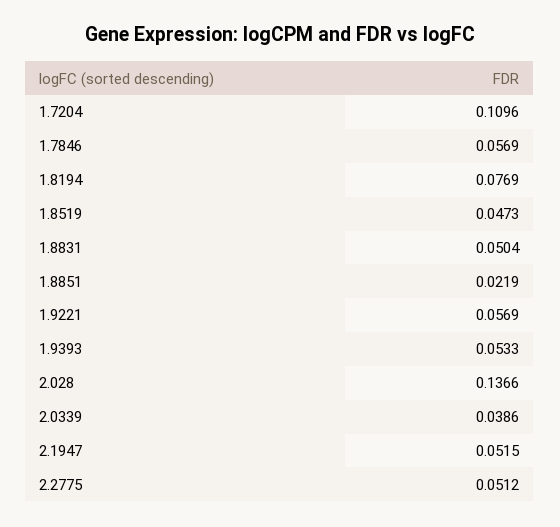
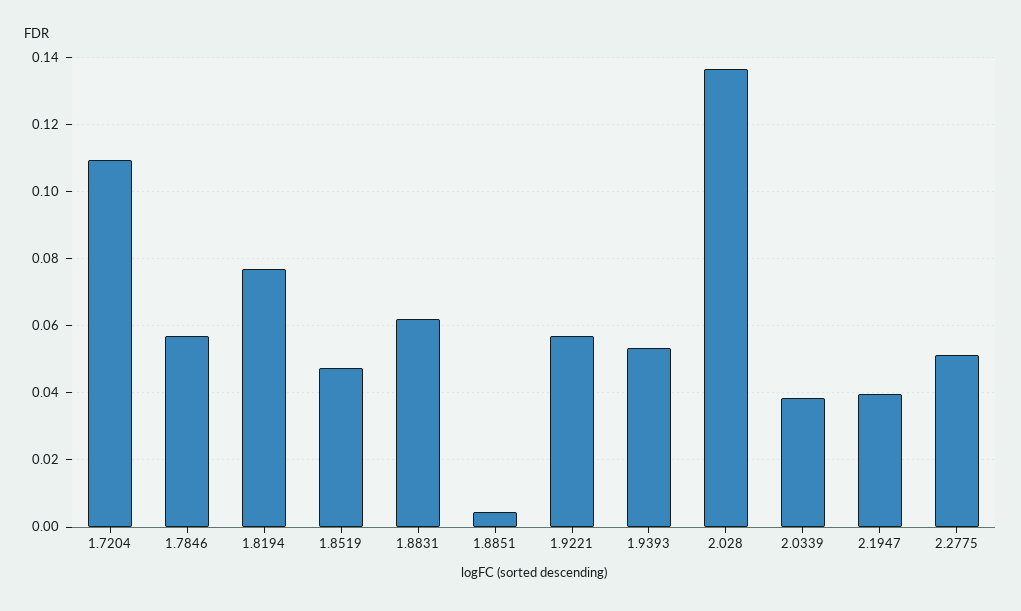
  {
    "1.7204": 0.1096,
    "1.7846": 0.0569,
    "1.8194": 0.0769,
    "1.8519": 0.0473,
-   "1.8831": 0.0504,
+   "1.8831": 0.062,
-   "1.8851": 0.0219,
+   "1.8851": 0.004,
    "1.9221": 0.0569,
    "1.9393": 0.0533,
    "2.028": 0.1366,
    "2.0339": 0.0386,
-   "2.1947": 0.0515,
+   "2.1947": 0.04,
    "2.2775": 0.0512
  }

